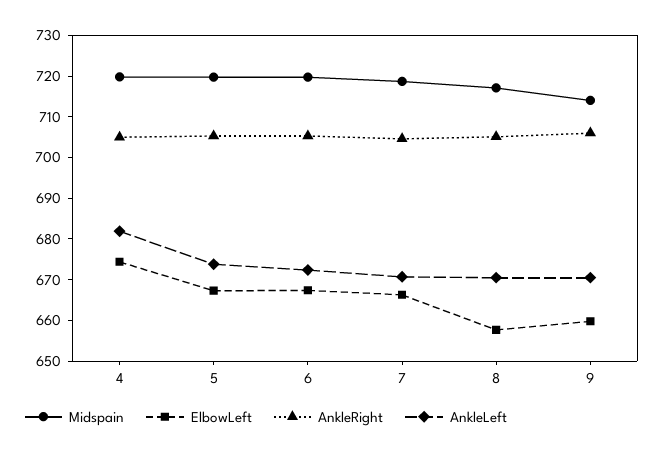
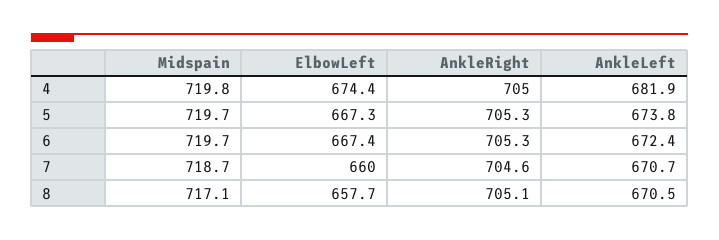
  {
    "Midspain": {
      "4": 719.8,
      "5": 719.7,
      "6": 719.7,
      "7": 718.7,
-     "8": 717.1,
+     "8": 717.1
-     "9": 714
    },
    "ElbowLeft": {
      "4": 674.4,
      "5": 667.3,
      "6": 667.4,
-     "7": 666,
+     "7": 660,
-     "8": 657.7,
+     "8": 657.7
-     "9": 660
    },
    "AnkleRight": {
      "4": 705,
      "5": 705.3,
      "6": 705.3,
      "7": 704.6,
-     "8": 705.1,
+     "8": 705.1
-     "9": 706
    },
    "AnkleLeft": {
      "4": 681.9,
      "5": 673.8,
      "6": 672.4,
      "7": 670.7,
-     "8": 670.5,
+     "8": 670.5
-     "9": 670
    }
  }

